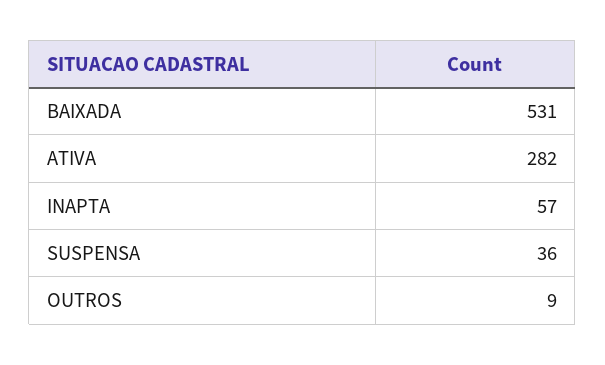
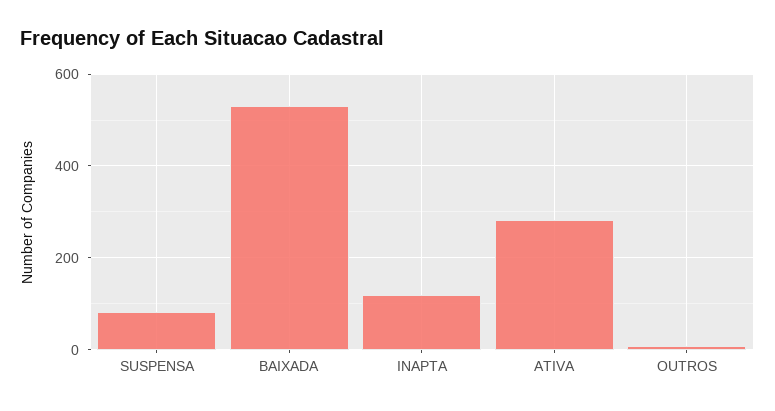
  {
    "BAIXADA": 531,
    "ATIVA": 282,
-   "INAPTA": 57,
+   "INAPTA": 120,
-   "SUSPENSA": 36,
+   "SUSPENSA": 80,
    "OUTROS": 9
  }

